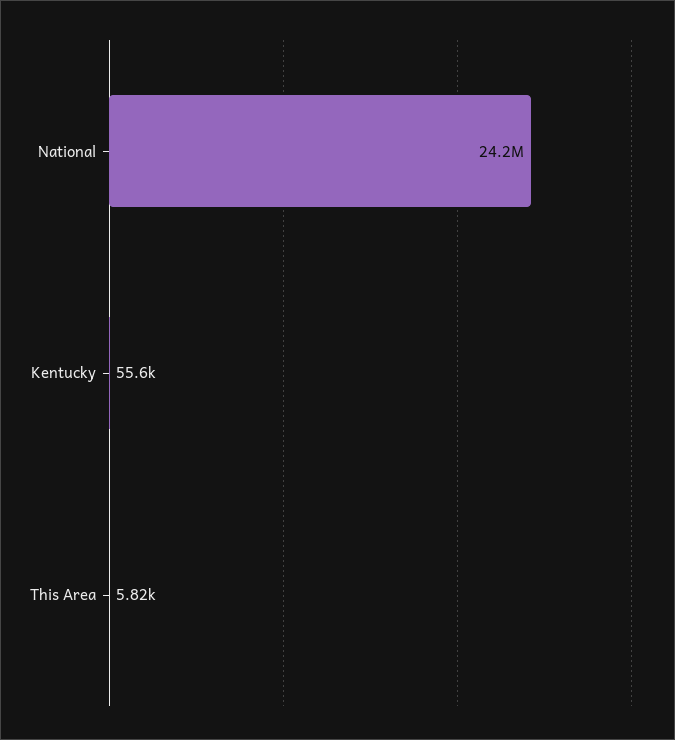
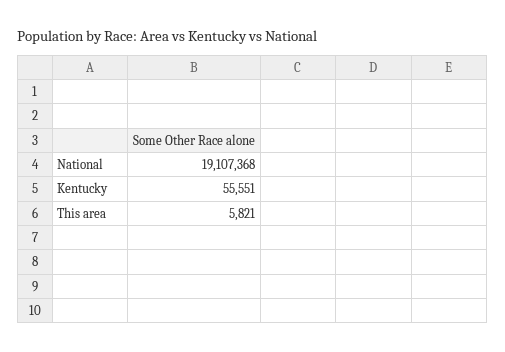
  {
-   "National": 24200000,
+   "National": 19107368,
    "Kentucky": 55551,
    "This Area": 5821
  }

